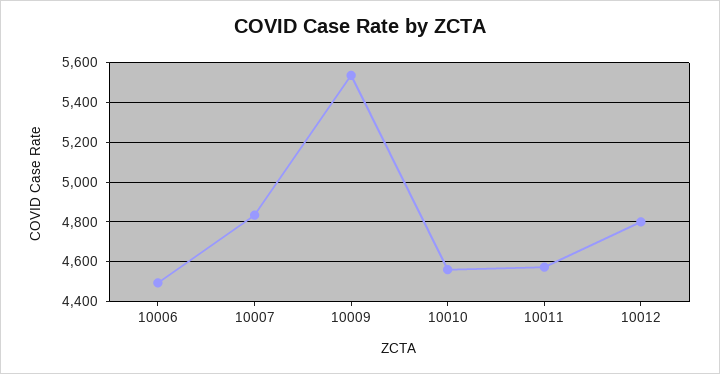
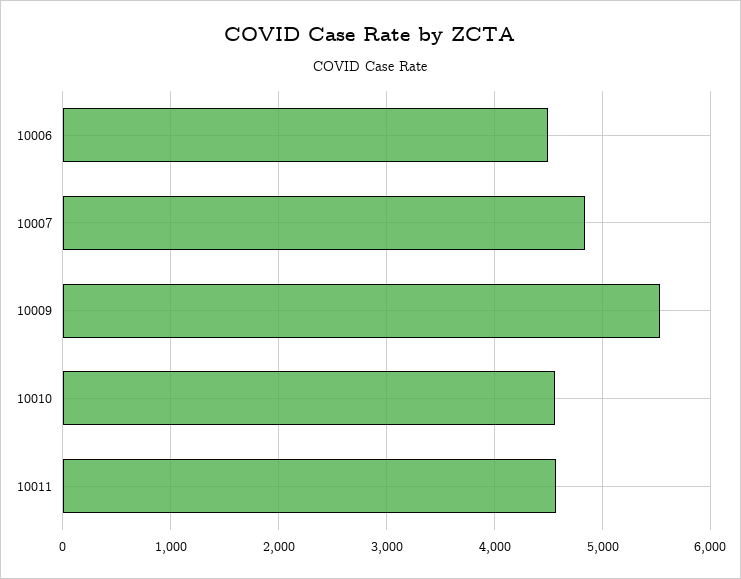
  {
    "10006": 4500,
    "10007": 4850,
    "10009": 5550,
    "10010": 4550,
-   "10011": 4550,
+   "10011": 4550
-   "10012": 4800
  }

